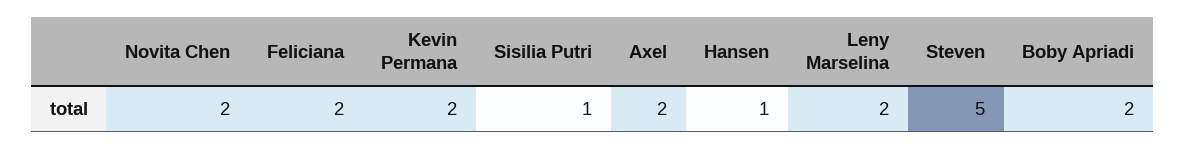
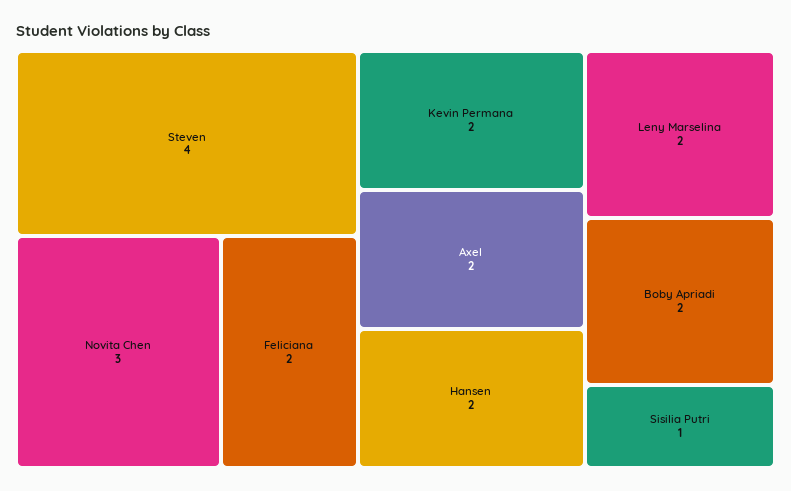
  {
-   "Novita Chen": 2,
+   "Novita Chen": 3,
    "Feliciana": 2,
    "Kevin Permana": 2,
    "Sisilia Putri": 1,
    "Axel": 2,
-   "Hansen": 1,
+   "Hansen": 2,
    "Leny Marselina": 2,
-   "Steven": 5,
+   "Steven": 4,
    "Boby Apriadi": 2
  }

